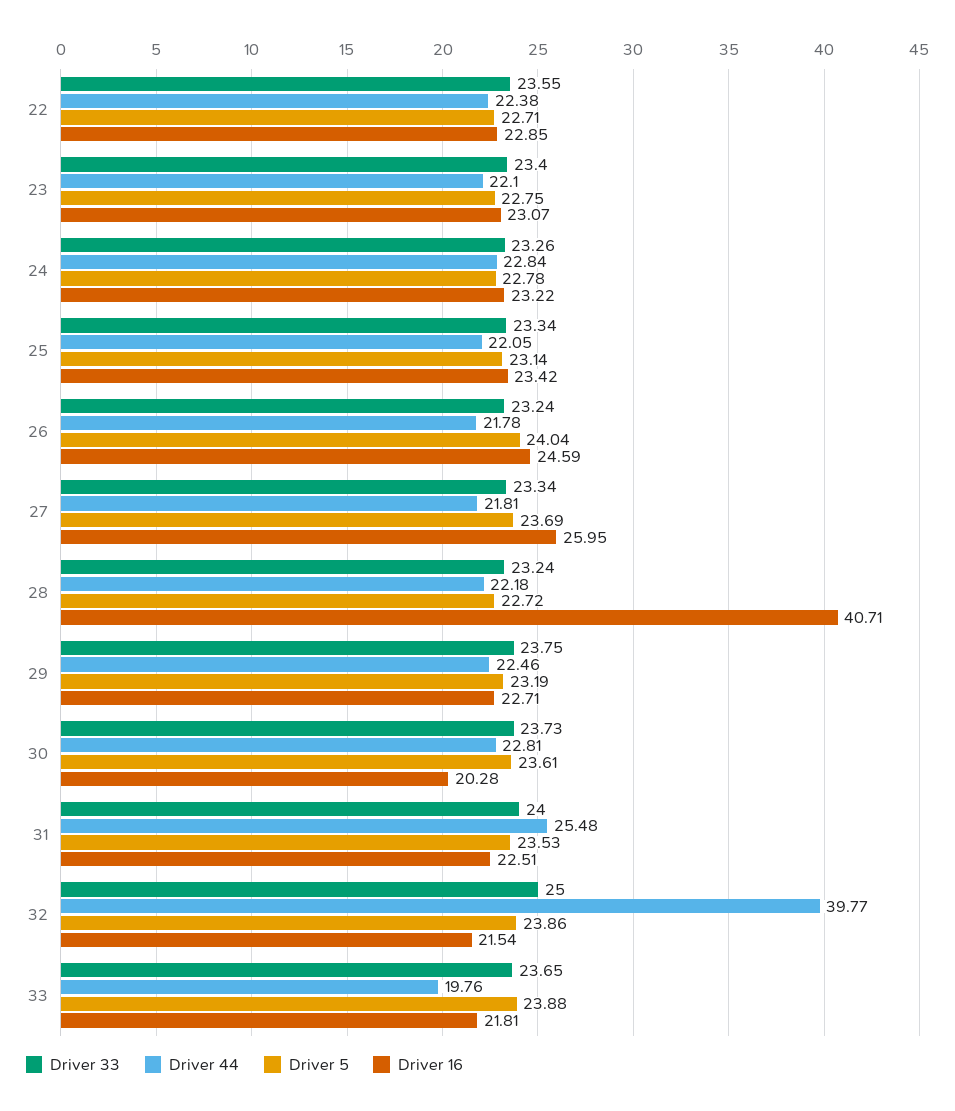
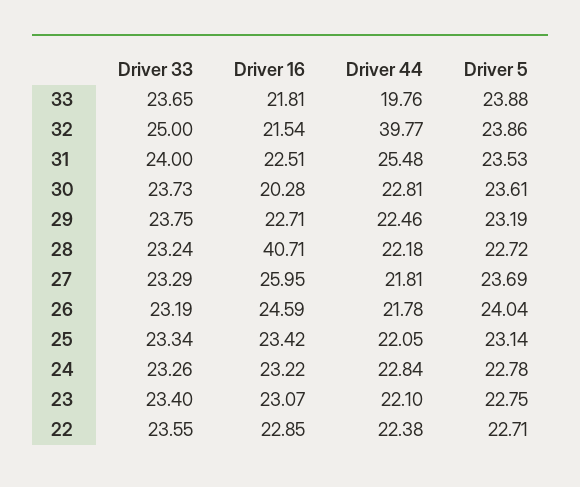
  {
    "Driver 33": {
      "22": 23.55,
      "23": 23.4,
      "24": 23.26,
      "25": 23.34,
-     "26": 23.24,
+     "26": 23.19,
-     "27": 23.34,
+     "27": 23.29,
      "28": 23.24,
      "29": 23.75,
      "30": 23.73,
      "31": 24,
      "32": 25,
      "33": 23.65
    },
    "Driver 44": {
      "22": 22.38,
      "23": 22.1,
      "24": 22.84,
      "25": 22.05,
      "26": 21.78,
      "27": 21.81,
      "28": 22.18,
      "29": 22.46,
      "30": 22.81,
      "31": 25.48,
      "32": 39.77,
      "33": 19.76
    },
    "Driver 5": {
      "22": 22.71,
      "23": 22.75,
      "24": 22.78,
      "25": 23.14,
      "26": 24.04,
      "27": 23.69,
      "28": 22.72,
      "29": 23.19,
      "30": 23.61,
      "31": 23.53,
      "32": 23.86,
      "33": 23.88
    },
    "Driver 16": {
      "22": 22.85,
      "23": 23.07,
      "24": 23.22,
      "25": 23.42,
      "26": 24.59,
      "27": 25.95,
      "28": 40.71,
      "29": 22.71,
      "30": 20.28,
      "31": 22.51,
      "32": 21.54,
      "33": 21.81
    }
  }

